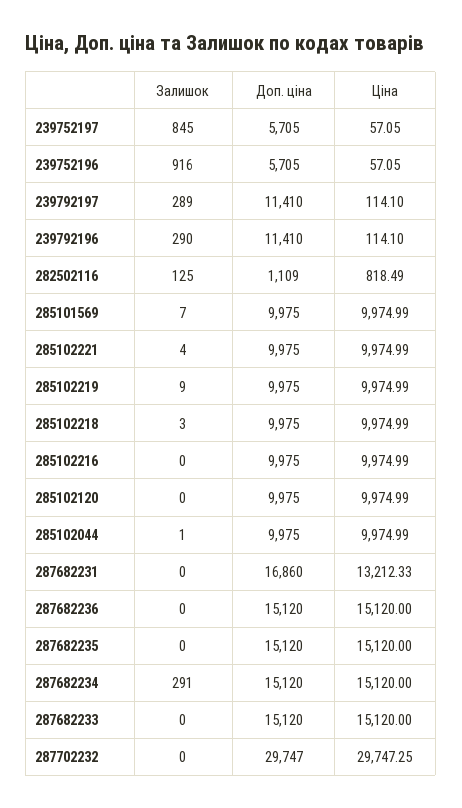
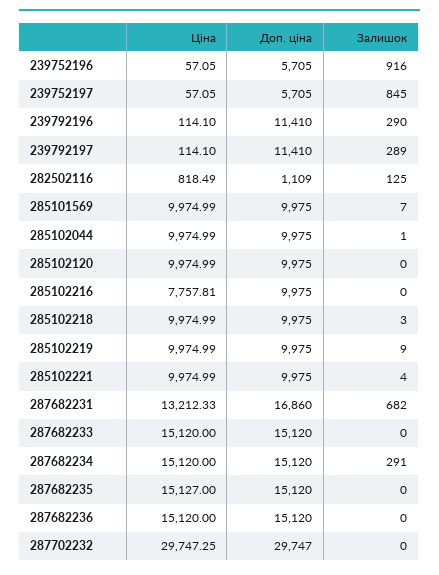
  {
    "Залишок": {
      "239752197": 845,
      "239752196": 916,
      "239792197": 289,
      "239792196": 290,
      "282502116": 125,
      "285101569": 7,
      "285102221": 4,
      "285102219": 9,
      "285102218": 3,
      "285102216": 0,
      "285102120": 0,
      "285102044": 1,
-     "287682231": 0,
+     "287682231": 682,
      "287682236": 0,
      "287682235": 0,
      "287682234": 291,
      "287682233": 0,
      "287702232": 0
    },
    "Доп. ціна": {
      "239752197": 5705,
      "239752196": 5705,
      "239792197": 11410,
      "239792196": 11410,
      "282502116": 1109,
      "285101569": 9975,
      "285102221": 9975,
      "285102219": 9975,
      "285102218": 9975,
      "285102216": 9975,
      "285102120": 9975,
      "285102044": 9975,
      "287682231": 16860,
      "287682236": 15120,
      "287682235": 15120,
      "287682234": 15120,
      "287682233": 15120,
      "287702232": 29747
    },
    "Ціна": {
      "239752197": 57.05,
      "239752196": 57.05,
      "239792197": 114.1,
      "239792196": 114.1,
      "282502116": 818.49,
      "285101569": 9974.99,
      "285102221": 9974.99,
      "285102219": 9974.99,
      "285102218": 9974.99,
-     "285102216": 9974.99,
+     "285102216": 7757.81,
      "285102120": 9974.99,
      "285102044": 9974.99,
      "287682231": 13212.33,
      "287682236": 15120,
-     "287682235": 15120,
+     "287682235": 15127,
      "287682234": 15120,
      "287682233": 15120,
      "287702232": 29747.25
    }
  }

